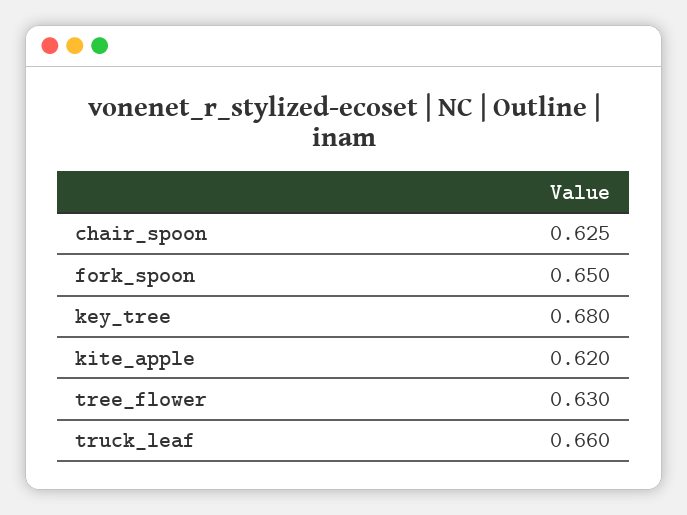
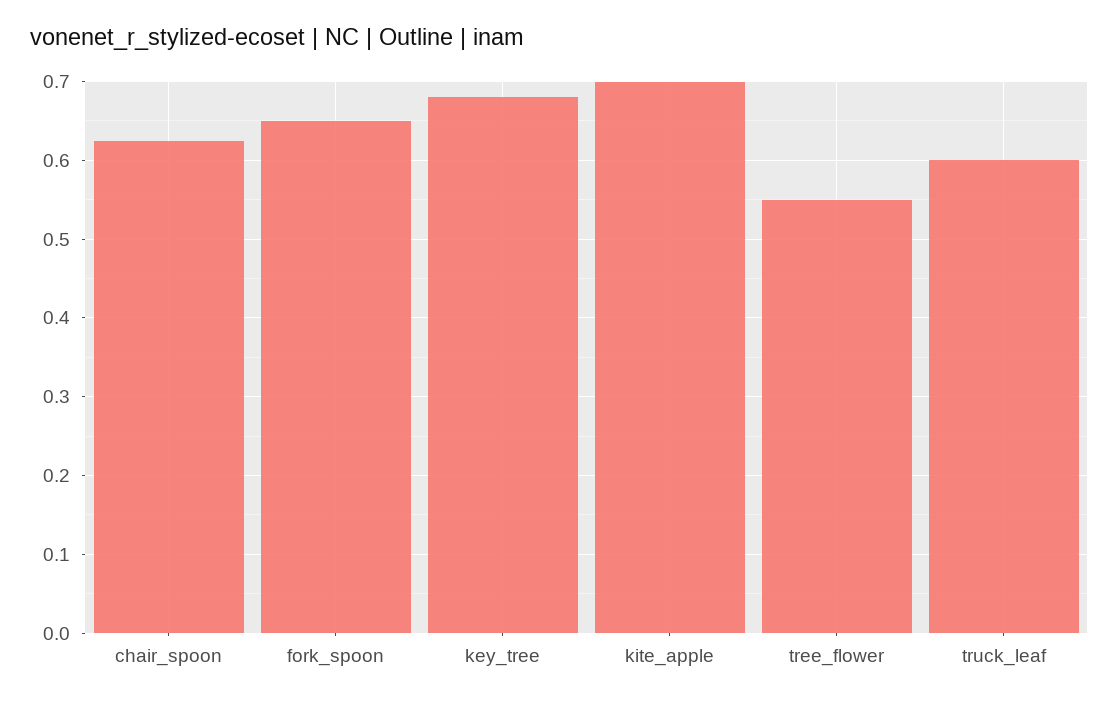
  {
    "chair_spoon": 0.625,
    "fork_spoon": 0.65,
    "key_tree": 0.68,
-   "kite_apple": 0.62,
+   "kite_apple": 0.7,
-   "tree_flower": 0.63,
+   "tree_flower": 0.55,
-   "truck_leaf": 0.66
+   "truck_leaf": 0.6
  }

